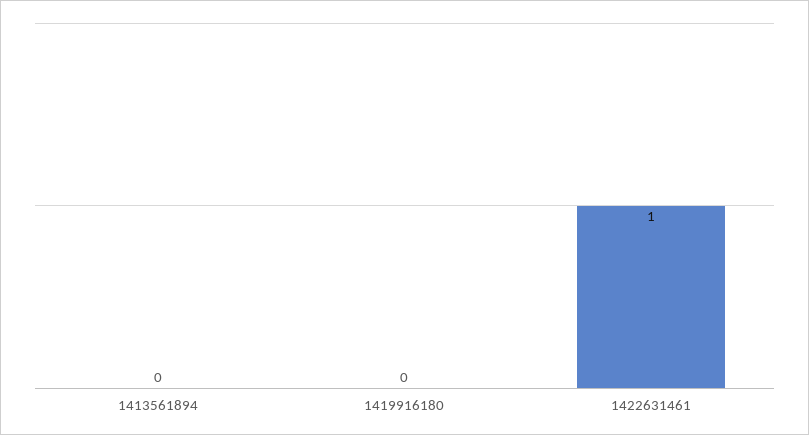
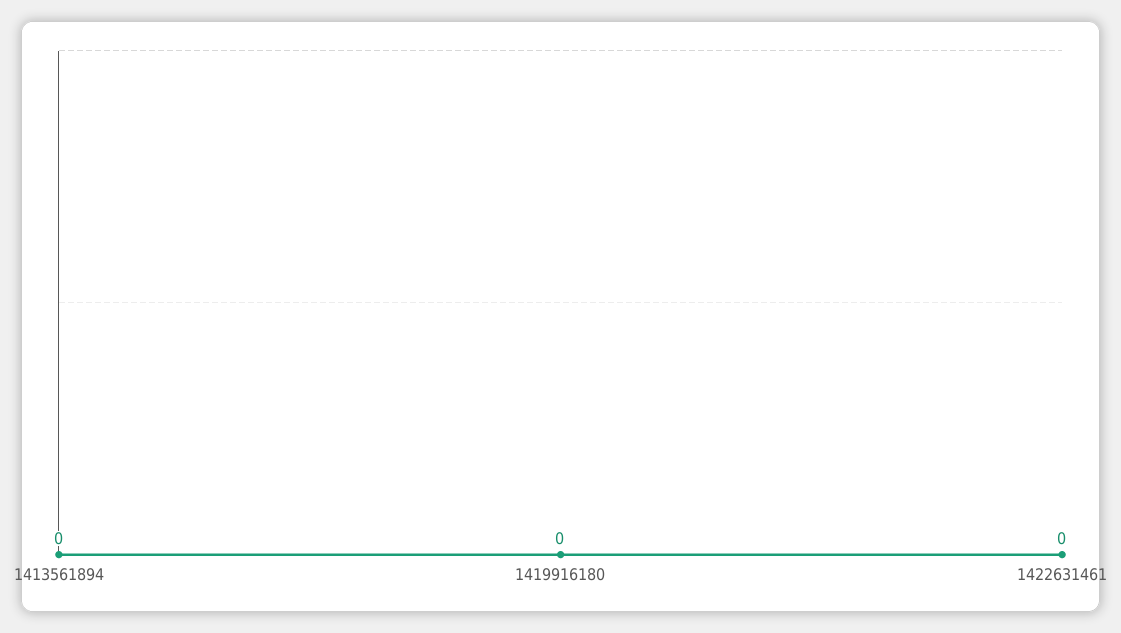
  {
    "1413561894": 0,
    "1419916180": 0,
-   "1422631461": 1
+   "1422631461": 0
  }

